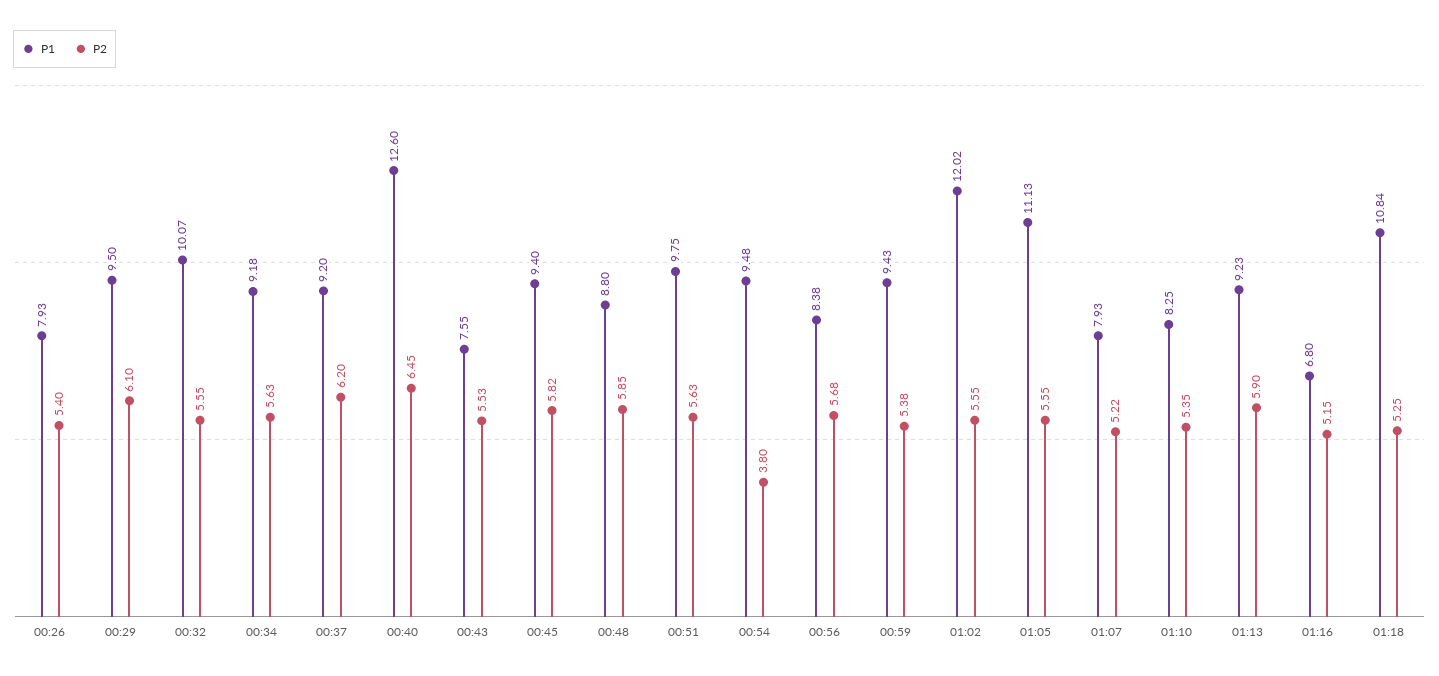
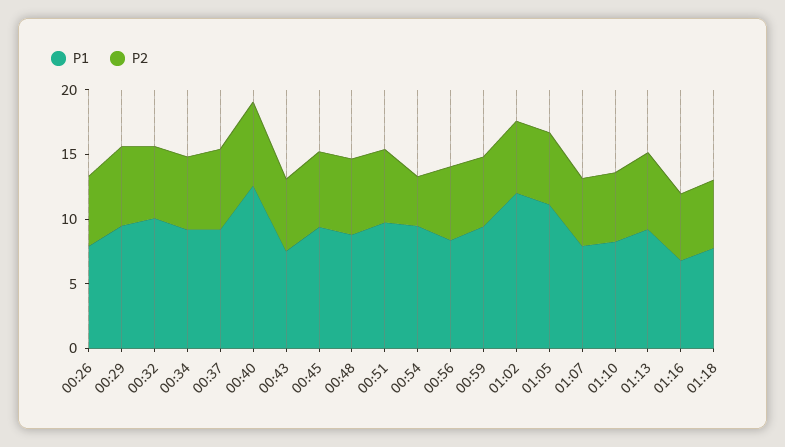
  {
    "P1": {
      "00:26": 7.93,
      "00:29": 9.5,
      "00:32": 10.07,
      "00:34": 9.18,
      "00:37": 9.2,
      "00:40": 12.6,
      "00:43": 7.55,
      "00:45": 9.4,
      "00:48": 8.8,
      "00:51": 9.75,
      "00:54": 9.48,
      "00:56": 8.38,
      "00:59": 9.43,
      "01:02": 12.02,
      "01:05": 11.13,
      "01:07": 7.93,
      "01:10": 8.25,
      "01:13": 9.23,
      "01:16": 6.8,
-     "01:18": 10.84
+     "01:18": 8
    },
    "P2": {
      "00:26": 5.4,
      "00:29": 6.1,
      "00:32": 5.55,
      "00:34": 5.63,
      "00:37": 6.2,
      "00:40": 6.45,
      "00:43": 5.53,
      "00:45": 5.82,
      "00:48": 5.85,
      "00:51": 5.63,
      "00:54": 3.8,
      "00:56": 5.68,
      "00:59": 5.38,
      "01:02": 5.55,
      "01:05": 5.55,
      "01:07": 5.22,
      "01:10": 5.35,
      "01:13": 5.9,
      "01:16": 5.15,
      "01:18": 5.25
    }
  }

